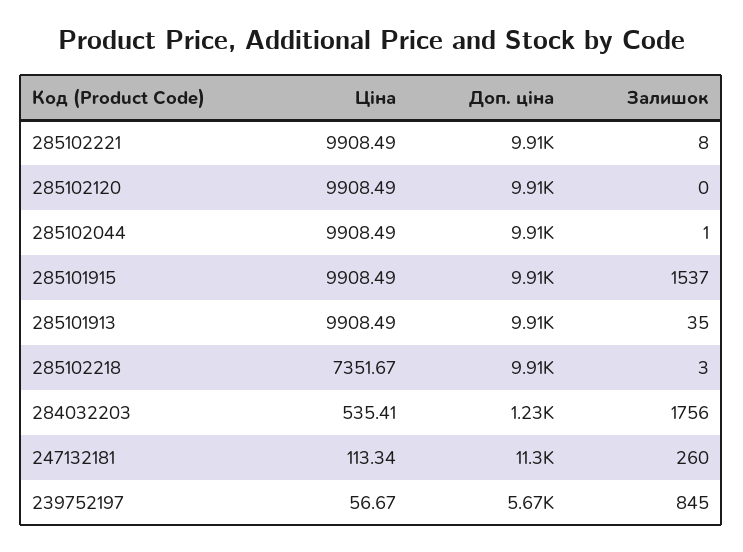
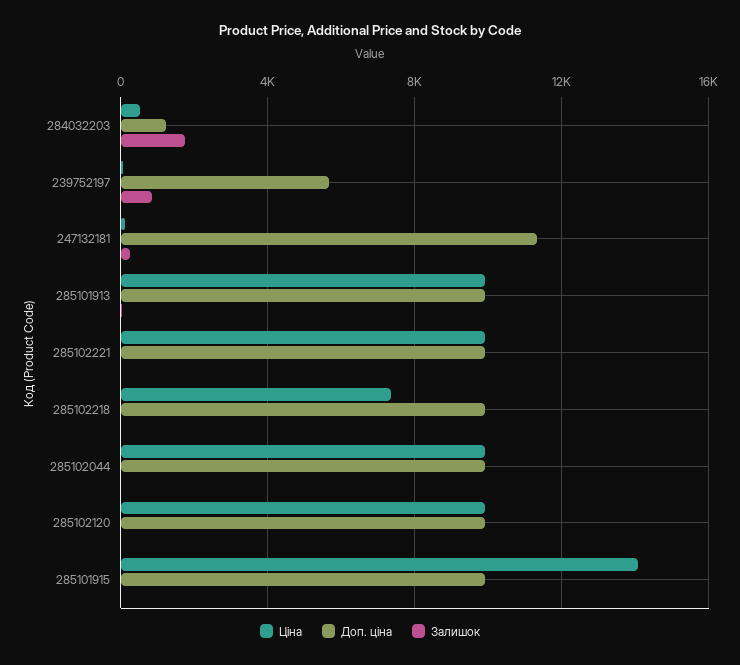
  {
    "Ціна": {
      "285102221": 9908.49,
      "285102120": 9908.49,
      "285102044": 9908.49,
-     "285101915": 9908.49,
+     "285101915": 14000,
      "285101913": 9908.49,
      "285102218": 7351.67,
      "284032203": 535.41,
      "247132181": 113.34,
      "239752197": 56.67
    },
    "Доп. ціна": {
      "285102221": 9910,
      "285102120": 9910,
      "285102044": 9910,
      "285101915": 9910,
      "285101913": 9910,
      "285102218": 9910,
      "284032203": 1230,
      "247132181": 11300,
      "239752197": 5670
    },
    "Залишок": {
      "285102221": 8,
      "285102120": 0,
      "285102044": 1,
-     "285101915": 1537,
+     "285101915": 0,
      "285101913": 35,
      "285102218": 3,
      "284032203": 1756,
      "247132181": 260,
      "239752197": 845
    }
  }

